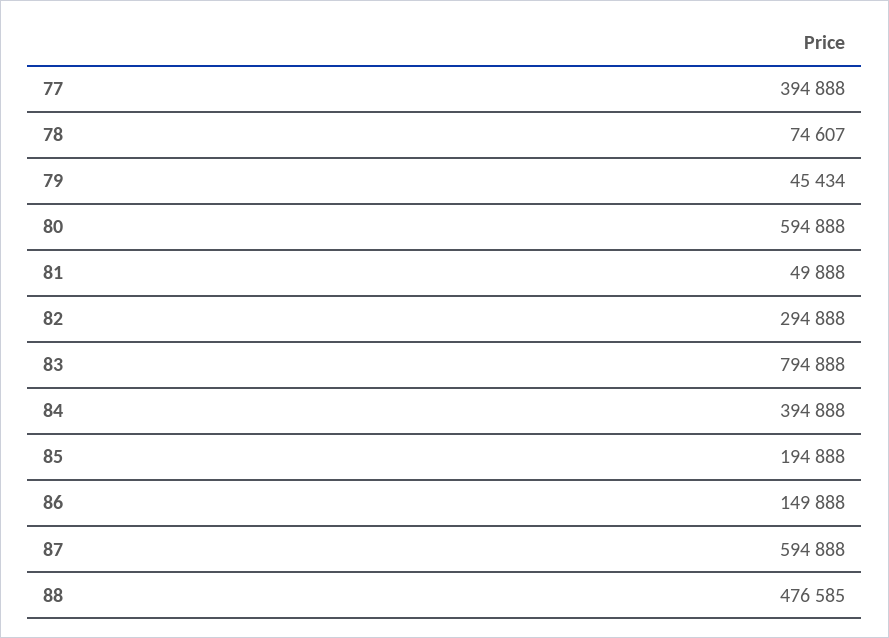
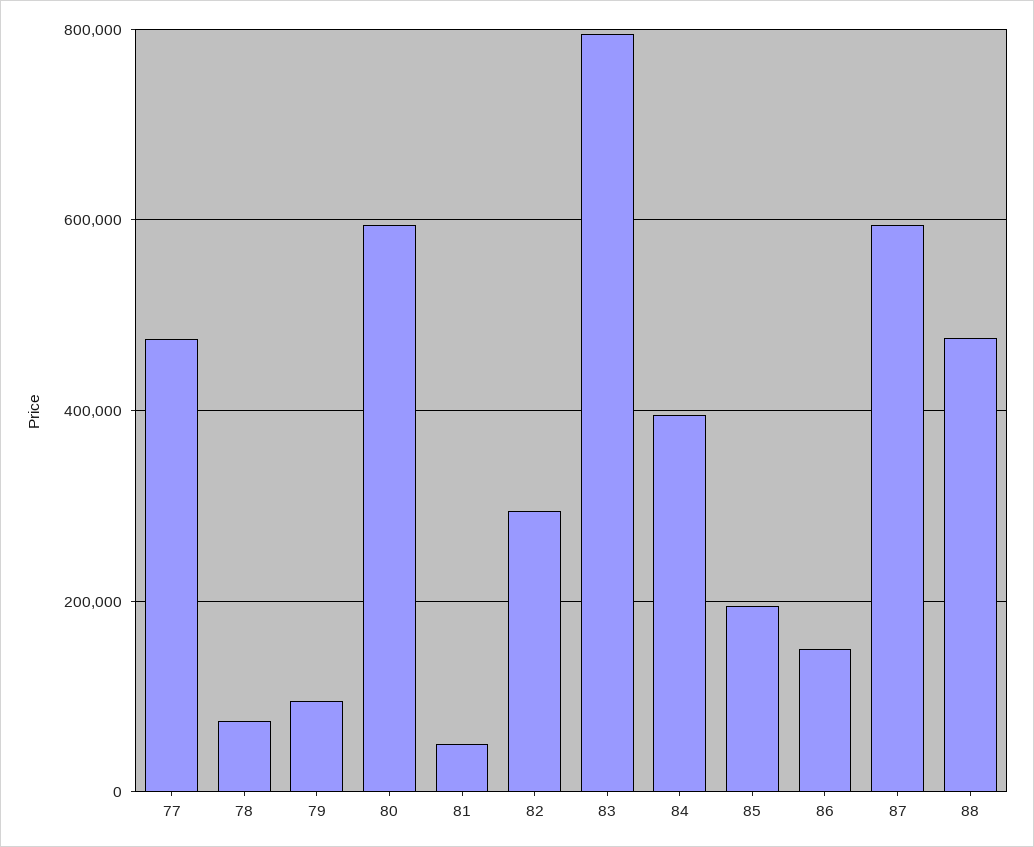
  {
-   "77": 394888,
+   "77": 480000,
    "78": 74607,
-   "79": 45434,
+   "79": 100000,
    "80": 594888,
    "81": 49888,
    "82": 294888,
    "83": 794888,
    "84": 394888,
    "85": 194888,
    "86": 149888,
    "87": 594888,
    "88": 476585
  }

